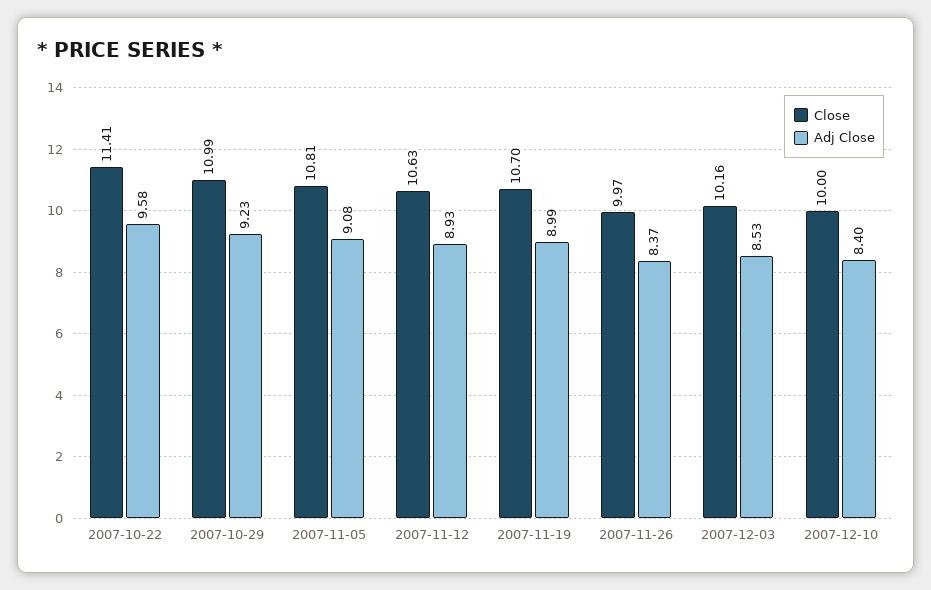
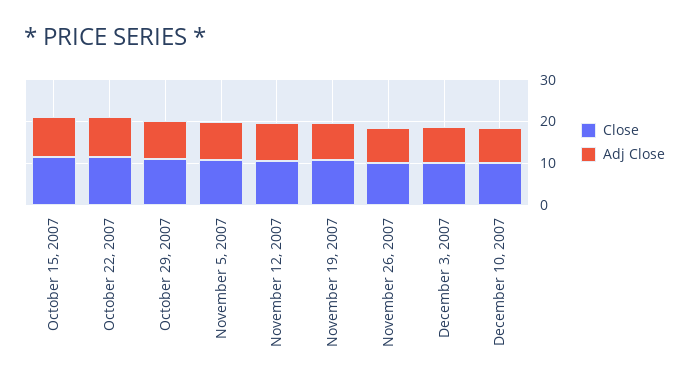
  {
    "Close": {
      "2007-10-22": 11.41,
      "2007-10-29": 10.99,
      "2007-11-05": 10.81,
      "2007-11-12": 10.63,
      "2007-11-19": 10.7,
      "2007-11-26": 9.97,
      "2007-12-03": 10.16,
-     "2007-12-10": 10
+     "2007-12-10": 10,
+     "October 15, 2007": 12
    },
    "Adj Close": {
      "2007-10-22": 9.58,
      "2007-10-29": 9.23,
      "2007-11-05": 9.08,
      "2007-11-12": 8.93,
      "2007-11-19": 8.99,
      "2007-11-26": 8.37,
      "2007-12-03": 8.53,
-     "2007-12-10": 8.4
+     "2007-12-10": 8.4,
+     "October 15, 2007": 10
    }
  }

